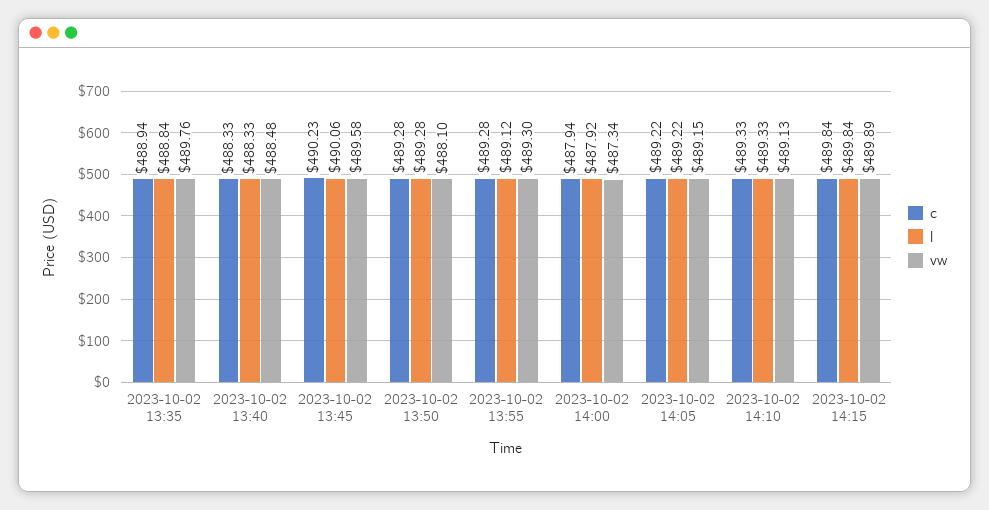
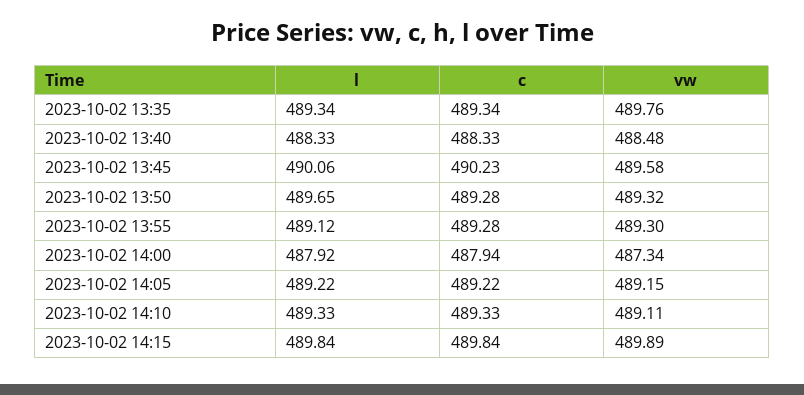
  {
    "c": {
-     "2023-10-02 13:35": 488.94,
+     "2023-10-02 13:35": 489.34,
      "2023-10-02 13:40": 488.33,
      "2023-10-02 13:45": 490.23,
      "2023-10-02 13:50": 489.28,
      "2023-10-02 13:55": 489.28,
      "2023-10-02 14:00": 487.94,
      "2023-10-02 14:05": 489.22,
      "2023-10-02 14:10": 489.33,
      "2023-10-02 14:15": 489.84
    },
    "l": {
-     "2023-10-02 13:35": 488.84,
+     "2023-10-02 13:35": 489.34,
      "2023-10-02 13:40": 488.33,
      "2023-10-02 13:45": 490.06,
-     "2023-10-02 13:50": 489.28,
+     "2023-10-02 13:50": 489.65,
      "2023-10-02 13:55": 489.12,
      "2023-10-02 14:00": 487.92,
      "2023-10-02 14:05": 489.22,
      "2023-10-02 14:10": 489.33,
      "2023-10-02 14:15": 489.84
    },
    "vw": {
      "2023-10-02 13:35": 489.76,
      "2023-10-02 13:40": 488.48,
      "2023-10-02 13:45": 489.58,
-     "2023-10-02 13:50": 488.1,
+     "2023-10-02 13:50": 489.32,
      "2023-10-02 13:55": 489.3,
      "2023-10-02 14:00": 487.34,
      "2023-10-02 14:05": 489.15,
-     "2023-10-02 14:10": 489.13,
+     "2023-10-02 14:10": 489.11,
      "2023-10-02 14:15": 489.89
    }
  }

